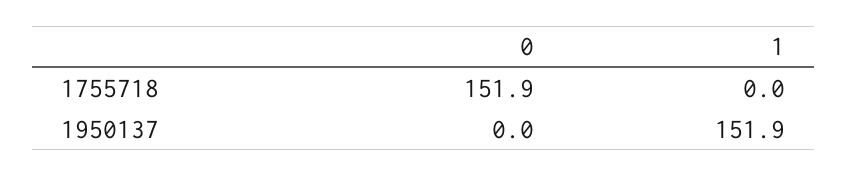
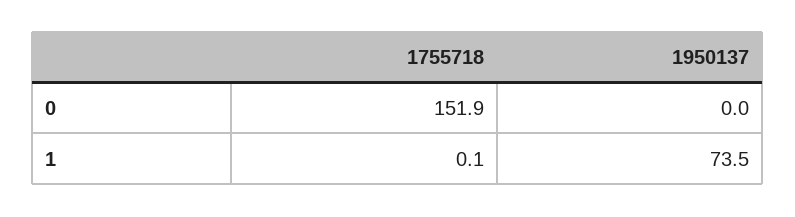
  {
    "0": {
      "1755718": 151.9,
      "1950137": 0
    },
    "1": {
-     "1755718": 0,
+     "1755718": 0.1,
-     "1950137": 151.9
+     "1950137": 73.5
    }
  }

